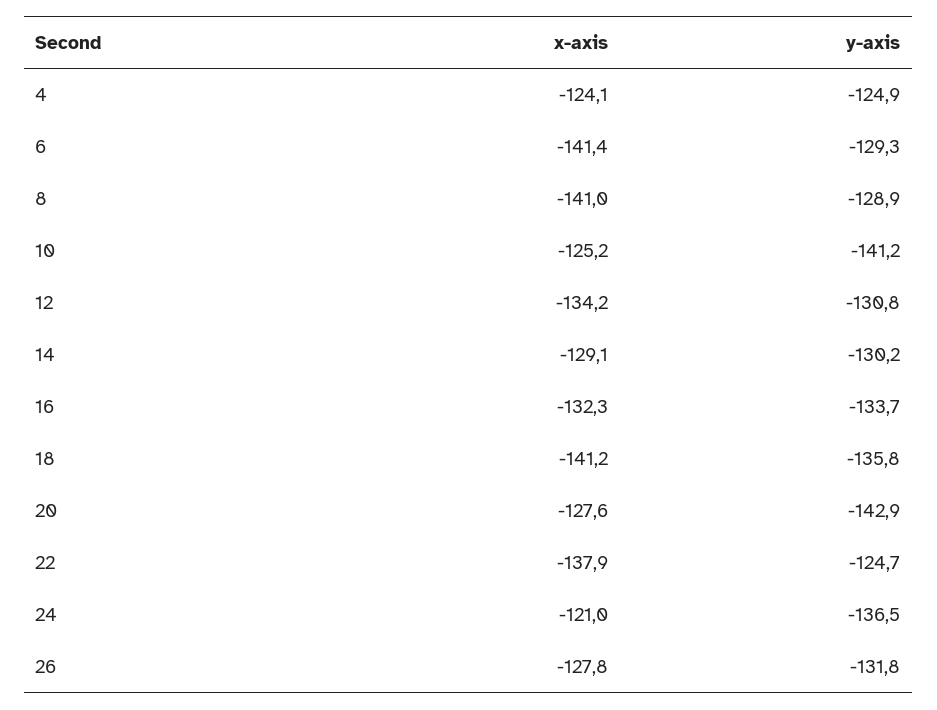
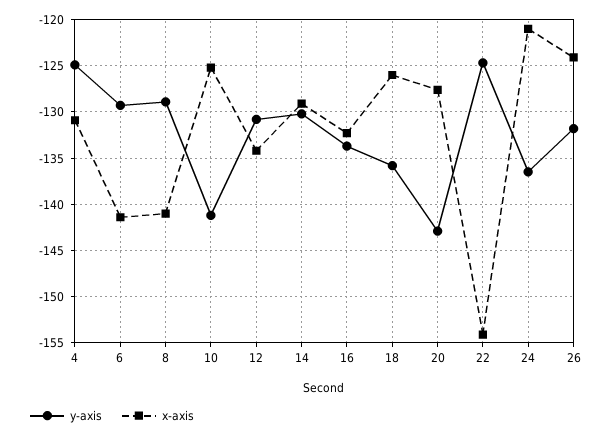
  {
    "x-axis": {
-     "4": -124.1,
+     "4": -131,
      "6": -141.4,
      "8": -141,
      "10": -125.2,
      "12": -134.2,
      "14": -129.1,
      "16": -132.3,
-     "18": -141.2,
+     "18": -126,
      "20": -127.6,
-     "22": -137.9,
+     "22": -154,
      "24": -121,
-     "26": -127.8
+     "26": -124
    },
    "y-axis": {
      "4": -124.9,
      "6": -129.3,
      "8": -128.9,
      "10": -141.2,
      "12": -130.8,
      "14": -130.2,
      "16": -133.7,
      "18": -135.8,
      "20": -142.9,
      "22": -124.7,
      "24": -136.5,
      "26": -131.8
    }
  }

